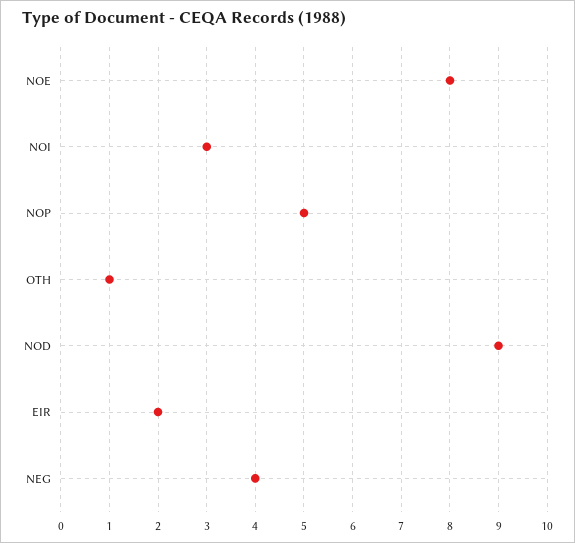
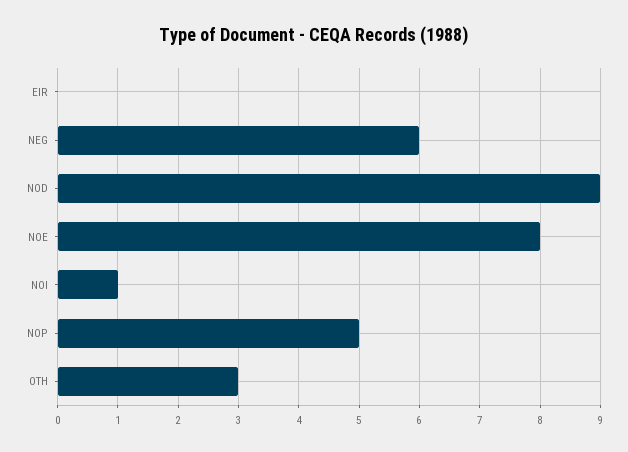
  {
    "NOE": 8,
-   "NOI": 3,
+   "NOI": 1,
    "NOP": 5,
-   "OTH": 1,
+   "OTH": 3,
    "NOD": 9,
-   "EIR": 2,
+   "EIR": 0,
-   "NEG": 4
+   "NEG": 6
  }

